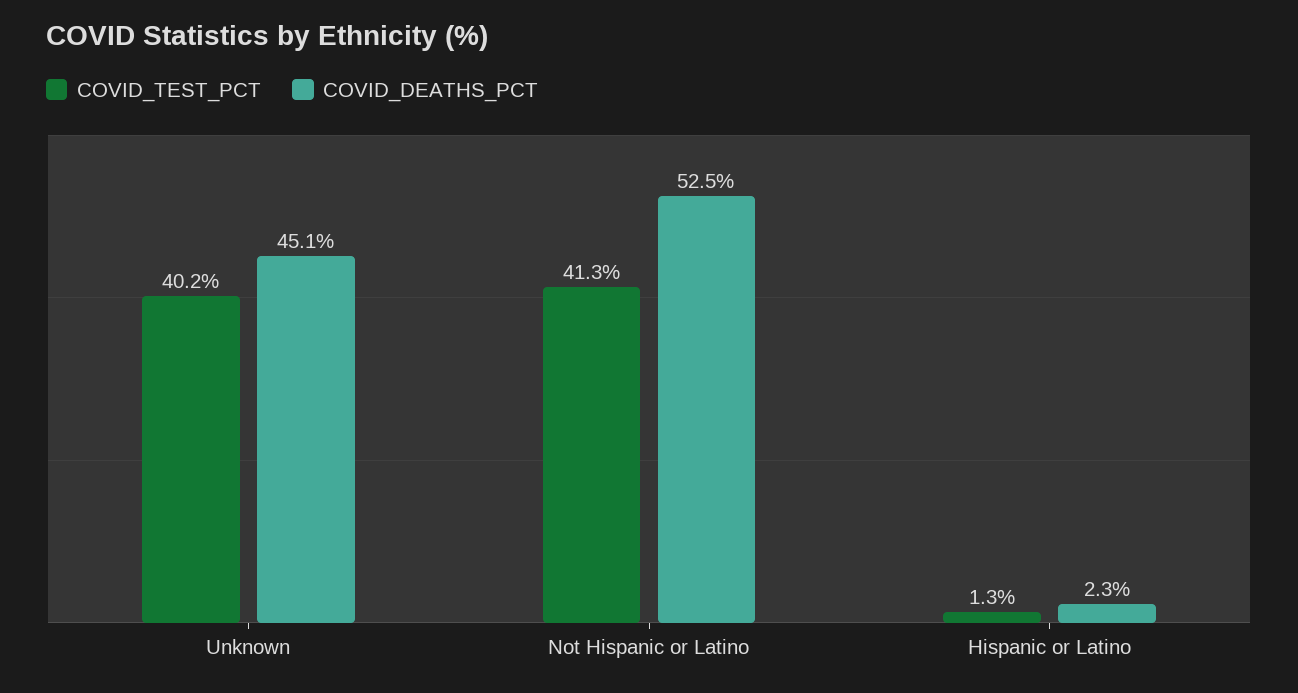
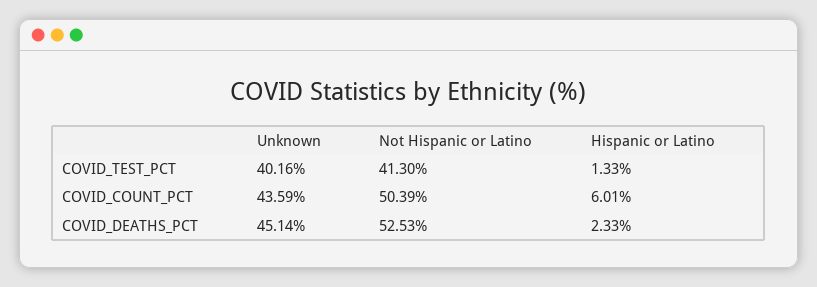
  {
    "COVID_TEST_PCT": {
      "Unknown": 40.16,
      "Not Hispanic or Latino": 41.3,
      "Hispanic or Latino": 1.33
    },
    "COVID_DEATHS_PCT": {
      "Unknown": 45.14,
      "Not Hispanic or Latino": 52.53,
      "Hispanic or Latino": 2.33
-   }
+   },
+   "COVID_COUNT_PCT": {
+     "Unknown": 43.59,
+     "Not Hispanic or Latino": 50.39,
+     "Hispanic or Latino": 6.01
+   }
  }

